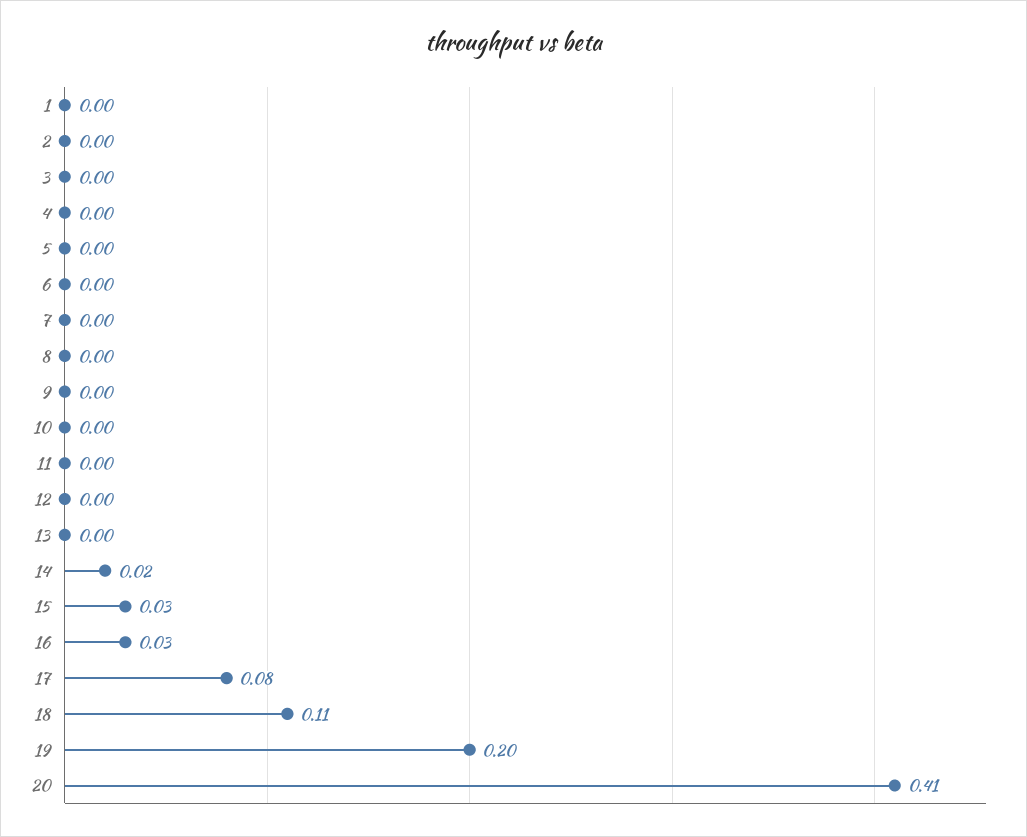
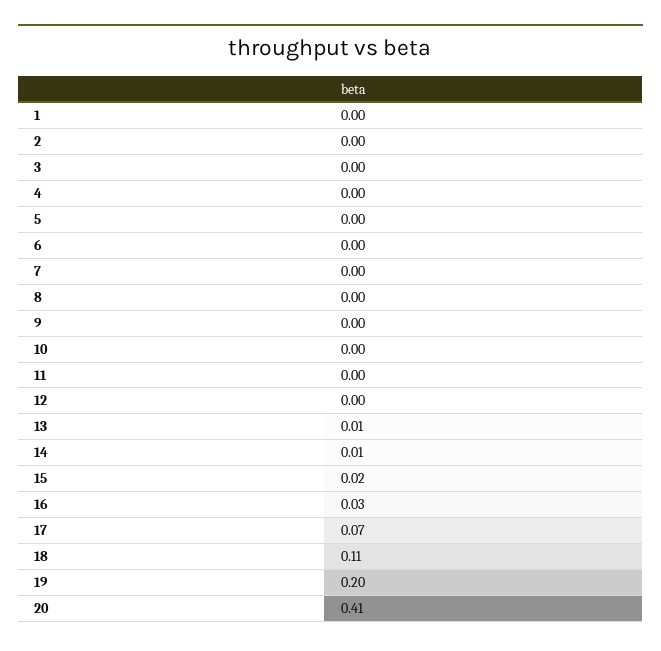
  {
    "1": 0,
    "2": 0,
    "3": 0,
    "4": 0,
    "5": 0,
    "6": 0,
    "7": 0,
    "8": 0,
    "9": 0,
    "10": 0,
    "11": 0,
    "12": 0,
-   "13": 0,
+   "13": 0.01,
-   "14": 0.02,
+   "14": 0.01,
-   "15": 0.03,
+   "15": 0.02,
    "16": 0.03,
-   "17": 0.08,
+   "17": 0.07,
    "18": 0.11,
    "19": 0.2,
    "20": 0.41
  }

